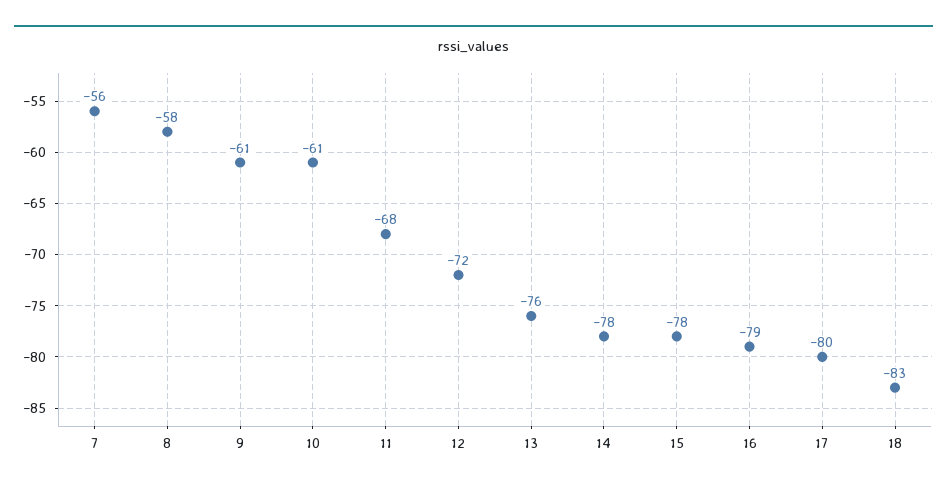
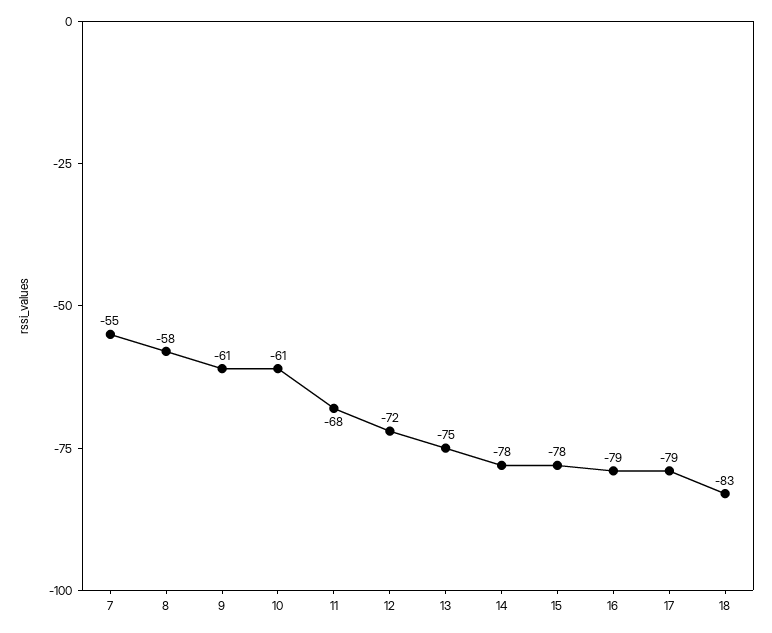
  {
-   "7": -56,
+   "7": -55,
    "8": -58,
    "9": -61,
    "10": -61,
    "11": -68,
    "12": -72,
-   "13": -76,
+   "13": -75,
    "14": -78,
    "15": -78,
    "16": -79,
-   "17": -80,
+   "17": -79,
    "18": -83
  }

